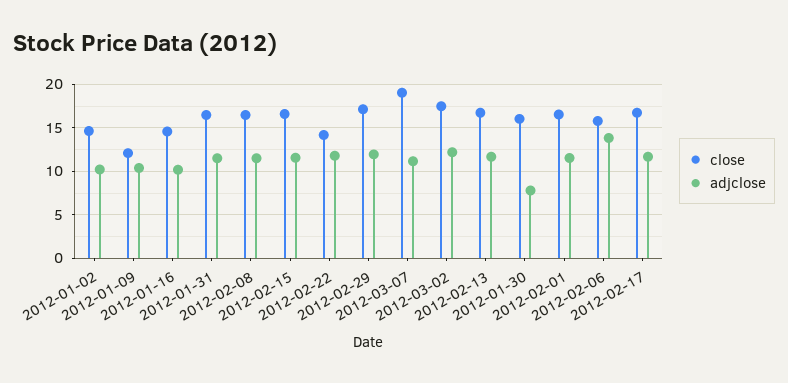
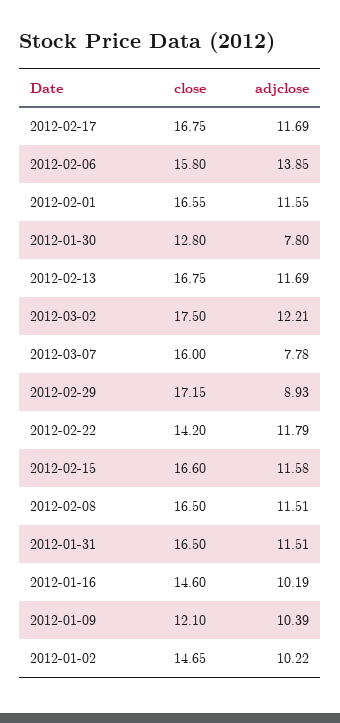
  {
    "close": {
      "2012-01-02": 14.65,
      "2012-01-09": 12.1,
      "2012-01-16": 14.6,
      "2012-01-31": 16.5,
      "2012-02-08": 16.5,
      "2012-02-15": 16.6,
      "2012-02-22": 14.2,
      "2012-02-29": 17.15,
-     "2012-03-07": 19,
+     "2012-03-07": 16,
      "2012-03-02": 17.5,
      "2012-02-13": 16.75,
-     "2012-01-30": 16,
+     "2012-01-30": 12.8,
      "2012-02-01": 16.55,
      "2012-02-06": 15.8,
      "2012-02-17": 16.75
    },
    "adjclose": {
      "2012-01-02": 10.22,
      "2012-01-09": 10.39,
      "2012-01-16": 10.19,
      "2012-01-31": 11.51,
      "2012-02-08": 11.51,
      "2012-02-15": 11.58,
      "2012-02-22": 11.79,
-     "2012-02-29": 12,
+     "2012-02-29": 8.93,
-     "2012-03-07": 11,
+     "2012-03-07": 7.78,
      "2012-03-02": 12.21,
      "2012-02-13": 11.69,
      "2012-01-30": 7.8,
      "2012-02-01": 11.55,
      "2012-02-06": 13.85,
      "2012-02-17": 11.69
    }
  }

